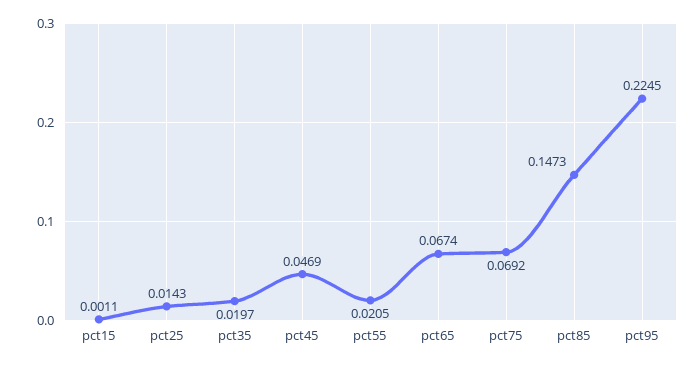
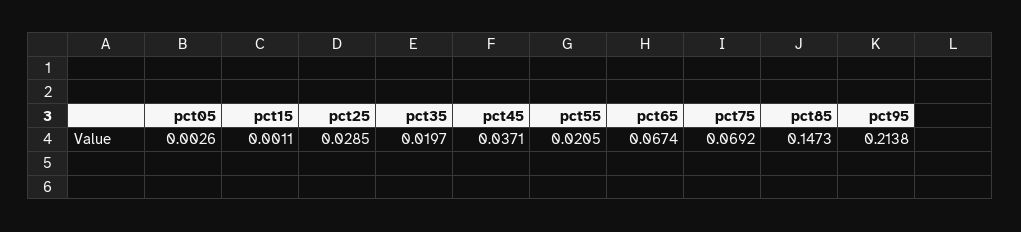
  {
    "pct15": 0.0011,
-   "pct25": 0.0143,
+   "pct25": 0.0285,
    "pct35": 0.0197,
-   "pct45": 0.0469,
+   "pct45": 0.0371,
    "pct55": 0.0205,
    "pct65": 0.0674,
    "pct75": 0.0692,
    "pct85": 0.1473,
-   "pct95": 0.2245
+   "pct95": 0.2138,
+   "pct05": 0.0026
  }

